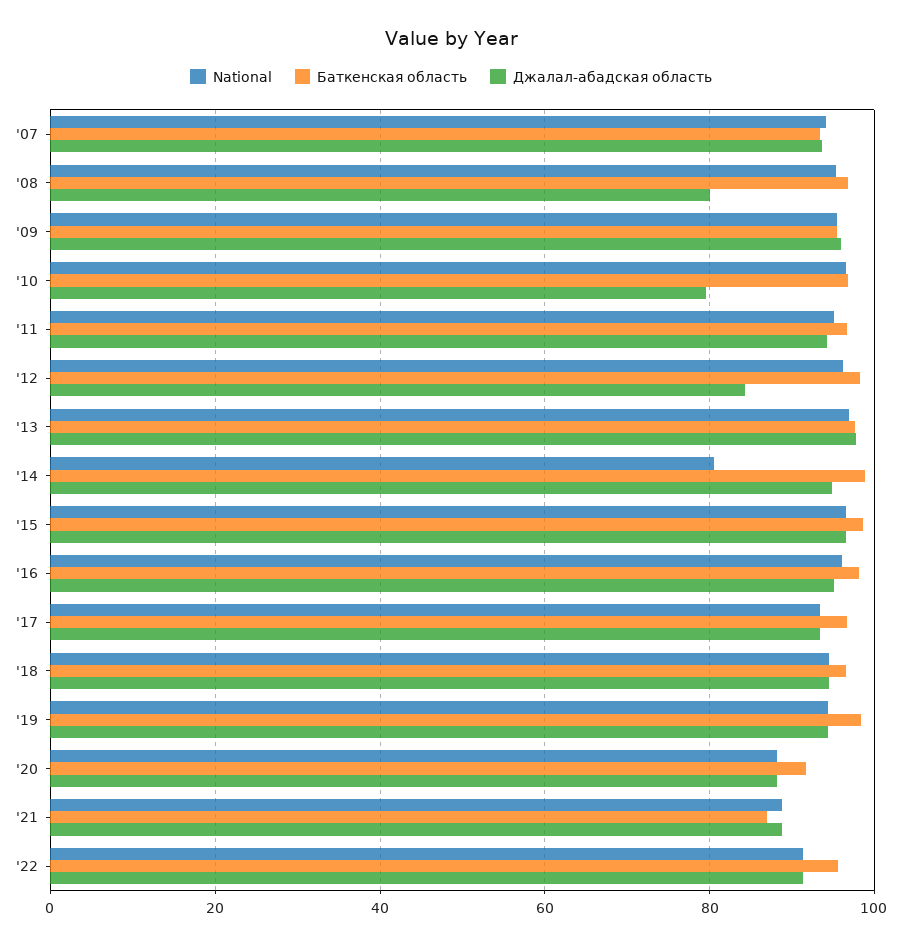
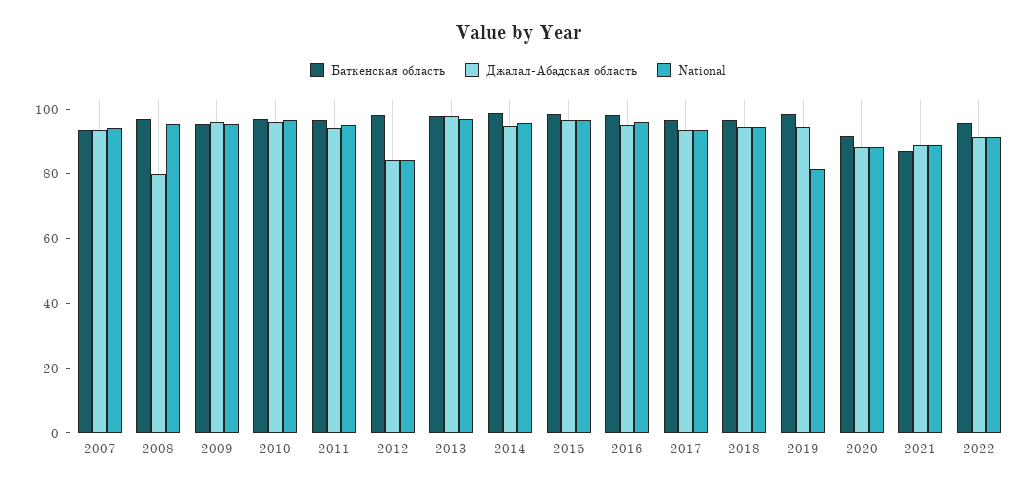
  {
    "National": {
      "'07": 94,
      "'08": 96,
      "'09": 96,
      "'10": 96,
      "'11": 96,
-     "'12": 96,
+     "'12": 85,
      "'13": 96,
-     "'14": 80,
+     "'14": 95,
      "'15": 96,
      "'16": 96,
      "'17": 94,
      "'18": 94,
-     "'19": 94,
+     "'19": 80,
      "'20": 88,
      "'21": 88,
      "'22": 92
    },
    "Баткенская область": {
      "'07": 94,
      "'08": 96,
      "'09": 96,
      "'10": 96,
      "'11": 96,
      "'12": 98,
      "'13": 98,
      "'14": 98,
      "'15": 98,
      "'16": 98,
      "'17": 96,
      "'18": 96,
      "'19": 98,
      "'20": 92,
      "'21": 86,
      "'22": 96
    },
    "Джалал-абадская область": {
      "'07": 94,
      "'08": 80,
      "'09": 96,
-     "'10": 80,
+     "'10": 95,
      "'11": 94,
      "'12": 84,
      "'13": 98,
      "'14": 94,
      "'15": 96,
      "'16": 96,
      "'17": 94,
      "'18": 94,
      "'19": 94,
      "'20": 88,
      "'21": 88,
      "'22": 92
    }
  }

